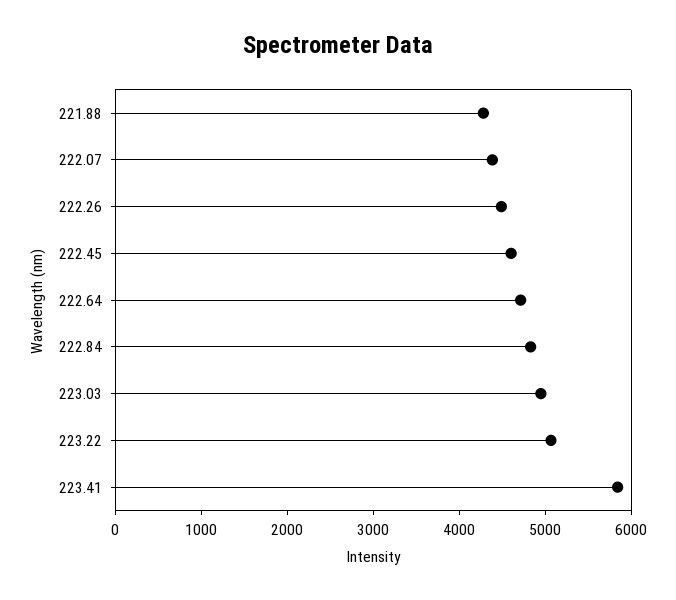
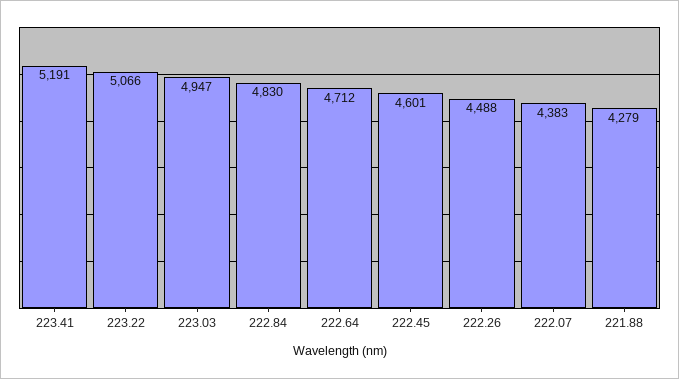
  {
    "221.88": 4279,
    "222.07": 4383,
    "222.26": 4488,
    "222.45": 4601,
    "222.64": 4712,
    "222.84": 4830,
    "223.03": 4947,
    "223.22": 5066,
-   "223.41": 5800
+   "223.41": 5191
  }

